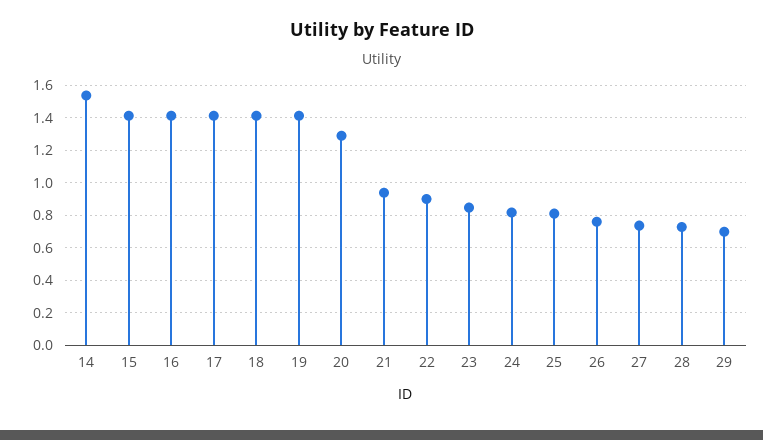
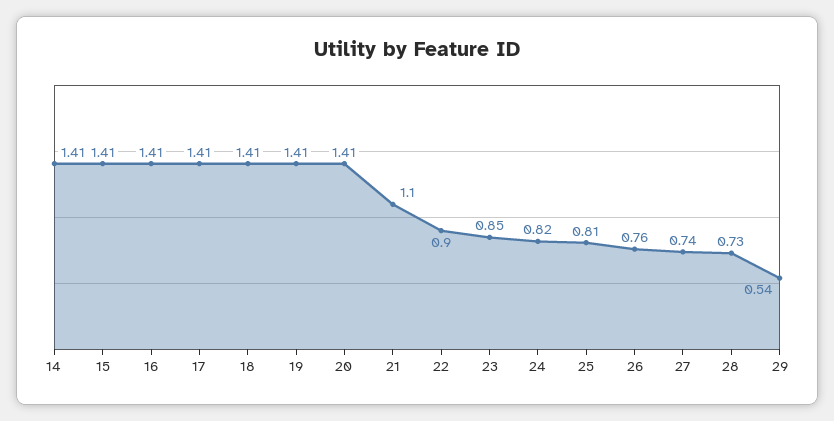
  {
-   "14": 1.55,
+   "14": 1.41,
    "15": 1.41,
    "16": 1.41,
    "17": 1.41,
    "18": 1.41,
    "19": 1.41,
-   "20": 1.3,
+   "20": 1.41,
-   "21": 0.95,
+   "21": 1.1,
    "22": 0.9,
    "23": 0.85,
    "24": 0.82,
    "25": 0.81,
    "26": 0.76,
    "27": 0.74,
    "28": 0.73,
-   "29": 0.7
+   "29": 0.54
  }

